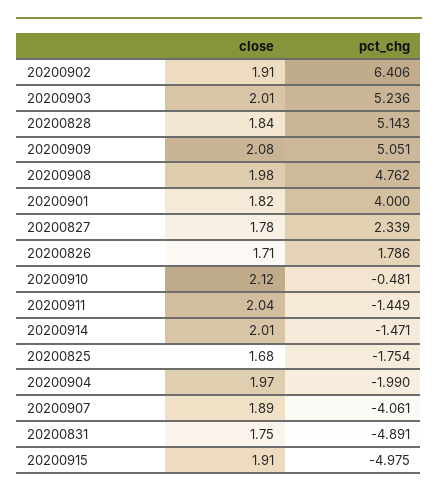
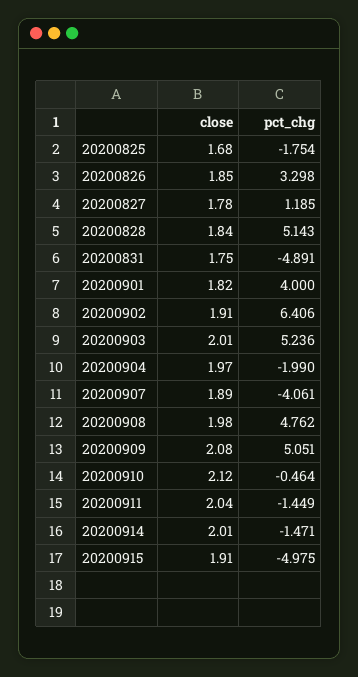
  {
    "close": {
      "20200902": 1.91,
      "20200903": 2.01,
      "20200828": 1.84,
      "20200909": 2.08,
      "20200908": 1.98,
      "20200901": 1.82,
      "20200827": 1.78,
-     "20200826": 1.71,
+     "20200826": 1.85,
      "20200910": 2.12,
      "20200911": 2.04,
      "20200914": 2.01,
      "20200825": 1.68,
      "20200904": 1.97,
      "20200907": 1.89,
      "20200831": 1.75,
      "20200915": 1.91
    },
    "pct_chg": {
      "20200902": 6.406,
      "20200903": 5.236,
      "20200828": 5.143,
      "20200909": 5.051,
      "20200908": 4.762,
      "20200901": 4,
-     "20200827": 2.339,
+     "20200827": 1.185,
-     "20200826": 1.786,
+     "20200826": 3.298,
-     "20200910": -0.481,
+     "20200910": -0.464,
      "20200911": -1.449,
      "20200914": -1.471,
      "20200825": -1.754,
      "20200904": -1.99,
      "20200907": -4.061,
      "20200831": -4.891,
      "20200915": -4.975
    }
  }

